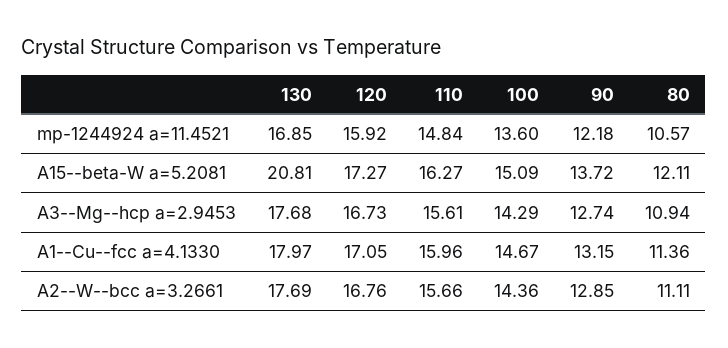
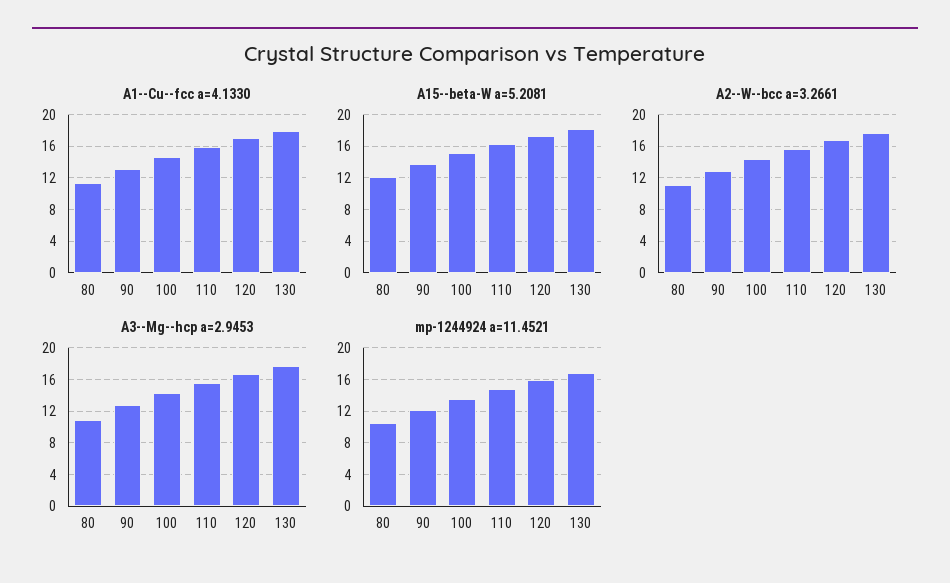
  {
    "mp-1244924 a=11.4521": {
      "130": 16.85,
      "120": 15.92,
      "110": 14.84,
      "100": 13.6,
      "90": 12.18,
      "80": 10.57
    },
    "A15--beta-W a=5.2081": {
-     "130": 20.81,
+     "130": 18,
      "120": 17.27,
      "110": 16.27,
      "100": 15.09,
      "90": 13.72,
      "80": 12.11
    },
    "A3--Mg--hcp a=2.9453": {
      "130": 17.68,
      "120": 16.73,
      "110": 15.61,
      "100": 14.29,
      "90": 12.74,
      "80": 10.94
    },
    "A1--Cu--fcc a=4.1330": {
      "130": 17.97,
      "120": 17.05,
      "110": 15.96,
      "100": 14.67,
      "90": 13.15,
      "80": 11.36
    },
    "A2--W--bcc a=3.2661": {
      "130": 17.69,
      "120": 16.76,
      "110": 15.66,
      "100": 14.36,
      "90": 12.85,
      "80": 11.11
    }
  }

